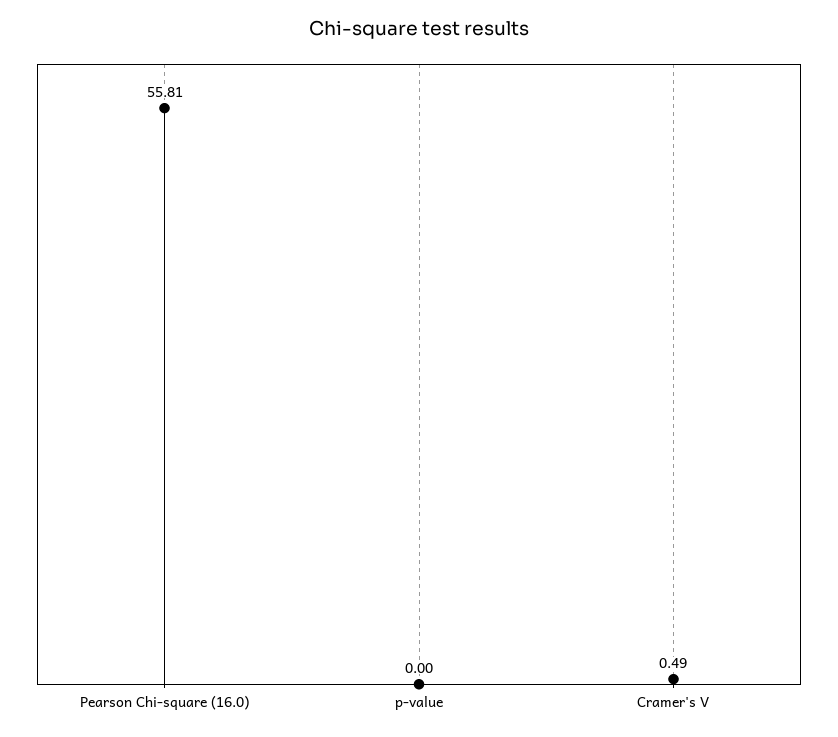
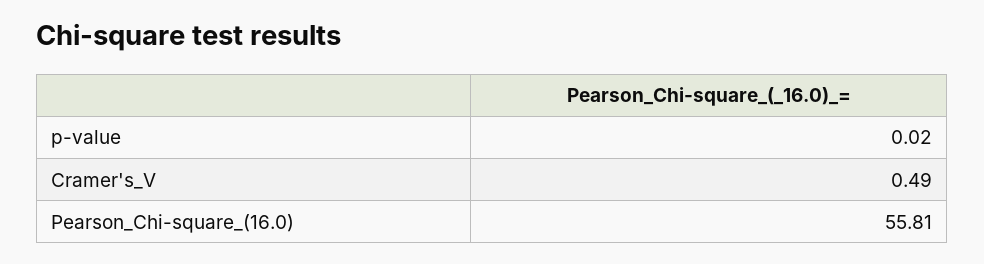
  {
    "Pearson Chi-square (16.0)": 55.81,
-   "p-value": 0,
+   "p-value": 0.02,
    "Cramer's V": 0.49
  }

